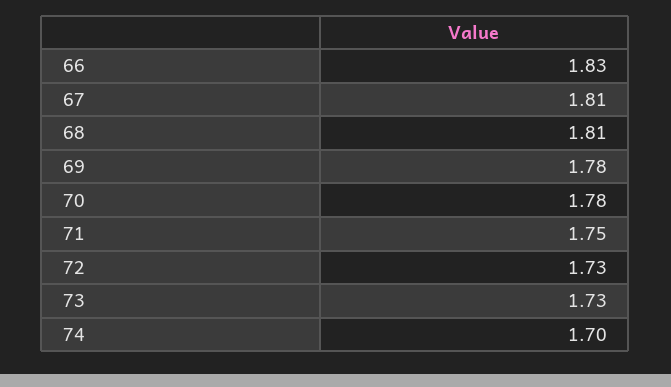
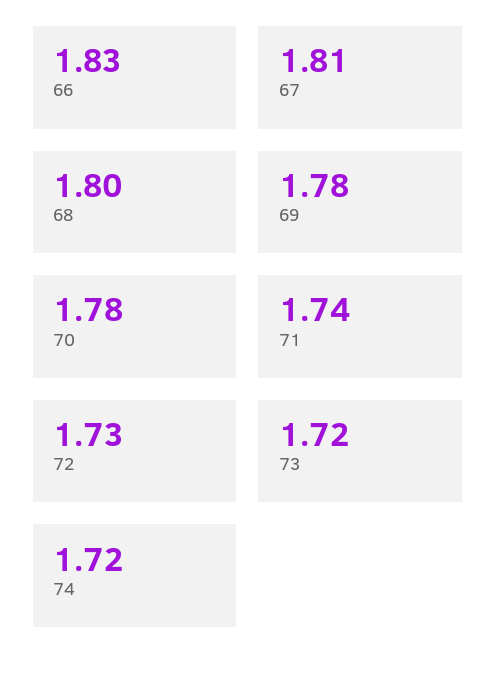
  {
    "66": 1.83,
    "67": 1.81,
-   "68": 1.81,
+   "68": 1.8,
    "69": 1.78,
    "70": 1.78,
-   "71": 1.75,
+   "71": 1.74,
    "72": 1.73,
-   "73": 1.73,
+   "73": 1.72,
-   "74": 1.7
+   "74": 1.72
  }

